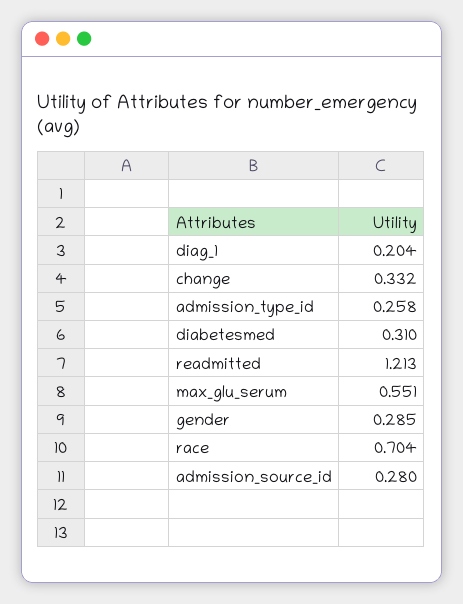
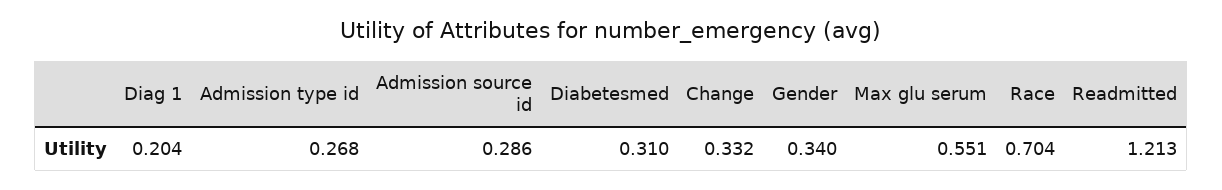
  {
    "diag_1": 0.204,
    "change": 0.332,
-   "admission_type_id": 0.258,
+   "admission_type_id": 0.268,
    "diabetesmed": 0.31,
    "readmitted": 1.213,
    "max_glu_serum": 0.551,
-   "gender": 0.285,
+   "gender": 0.34,
    "race": 0.704,
-   "admission_source_id": 0.28
+   "admission_source_id": 0.286
  }

